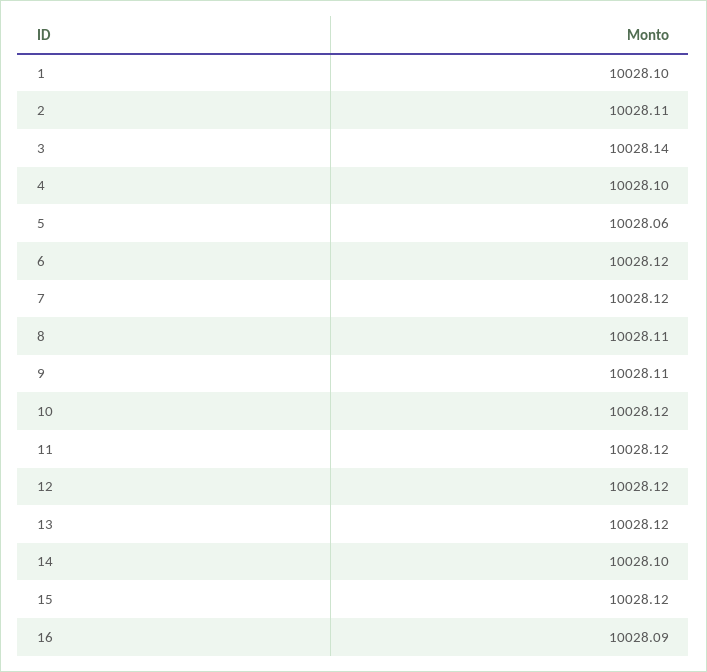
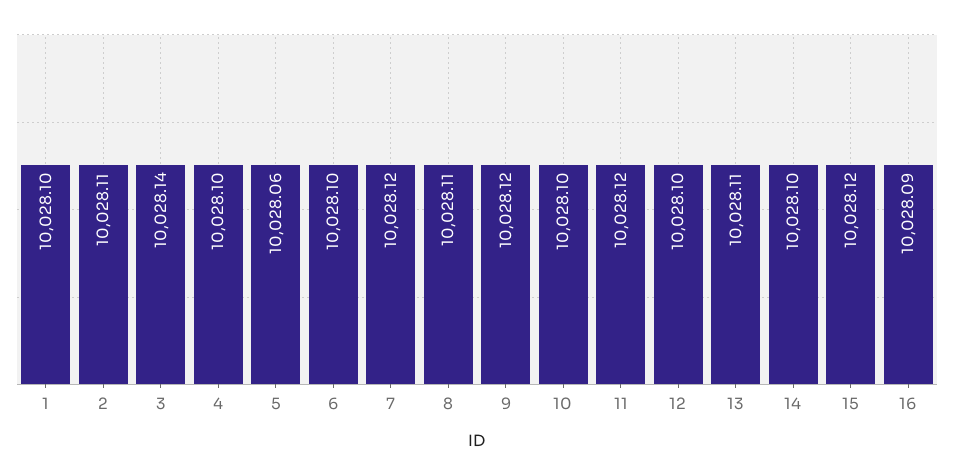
  {
    "1": 10028.1,
    "2": 10028.11,
    "3": 10028.14,
    "4": 10028.1,
    "5": 10028.06,
-   "6": 10028.12,
+   "6": 10028.1,
    "7": 10028.12,
    "8": 10028.11,
-   "9": 10028.11,
+   "9": 10028.12,
-   "10": 10028.12,
+   "10": 10028.1,
    "11": 10028.12,
-   "12": 10028.12,
+   "12": 10028.1,
-   "13": 10028.12,
+   "13": 10028.11,
    "14": 10028.1,
    "15": 10028.12,
    "16": 10028.09
  }

